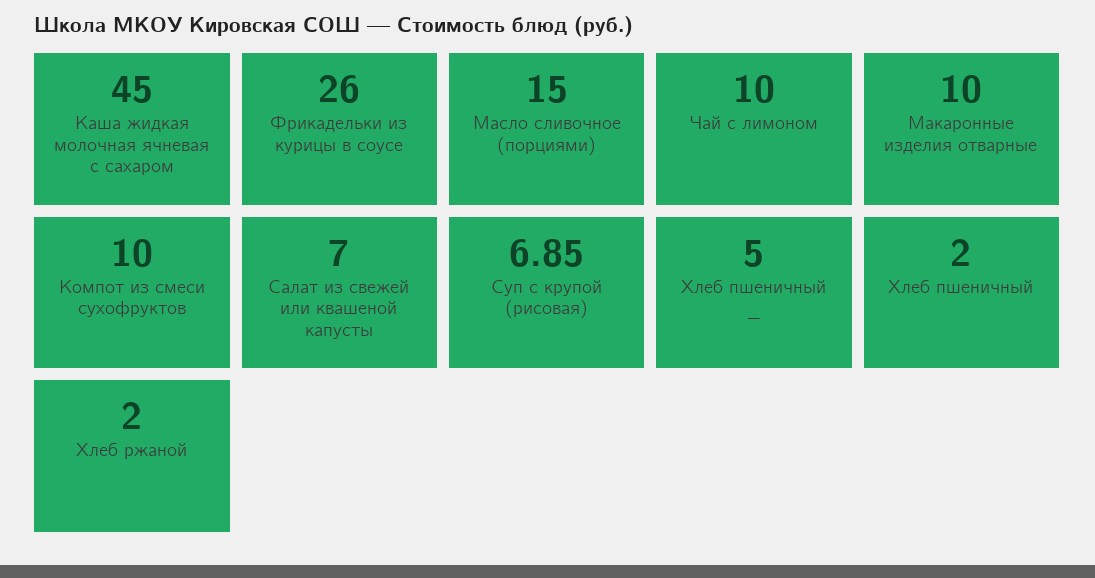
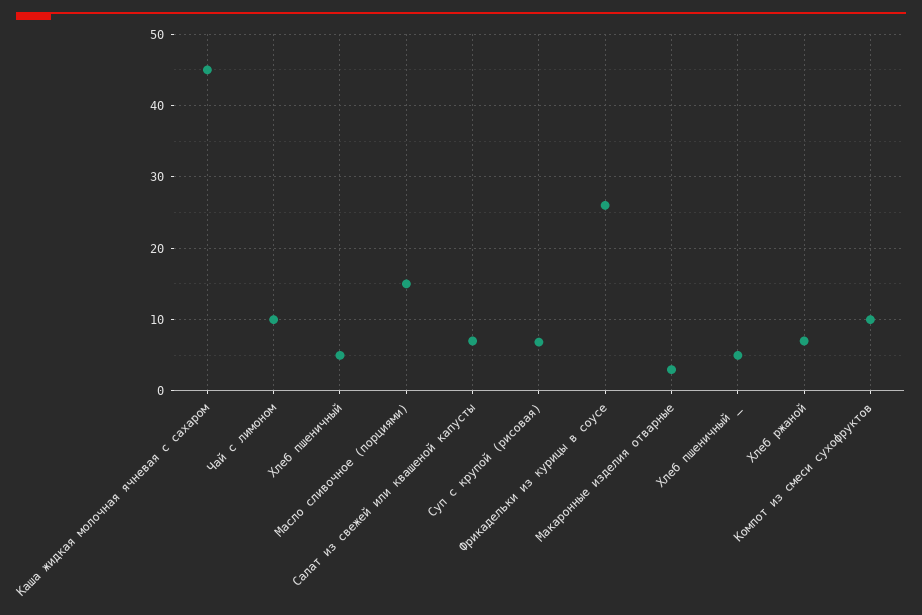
  {
    "Каша жидкая молочная ячневая с сахаром": 45,
    "Фрикадельки из курицы в соусе": 26,
    "Масло сливочное (порциями)": 15,
    "Чай с лимоном": 10,
-   "Макаронные изделия отварные": 10,
+   "Макаронные изделия отварные": 3,
    "Компот из смеси сухофруктов": 10,
    "Салат из свежей или квашеной капусты": 7,
    "Суп с крупой (рисовая)": 6.85,
    "Хлеб пшеничный _": 5,
-   "Хлеб пшеничный": 2,
+   "Хлеб пшеничный": 5,
-   "Хлеб ржаной": 2
+   "Хлеб ржаной": 7
  }

